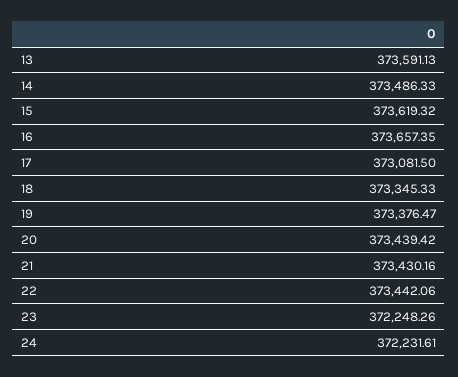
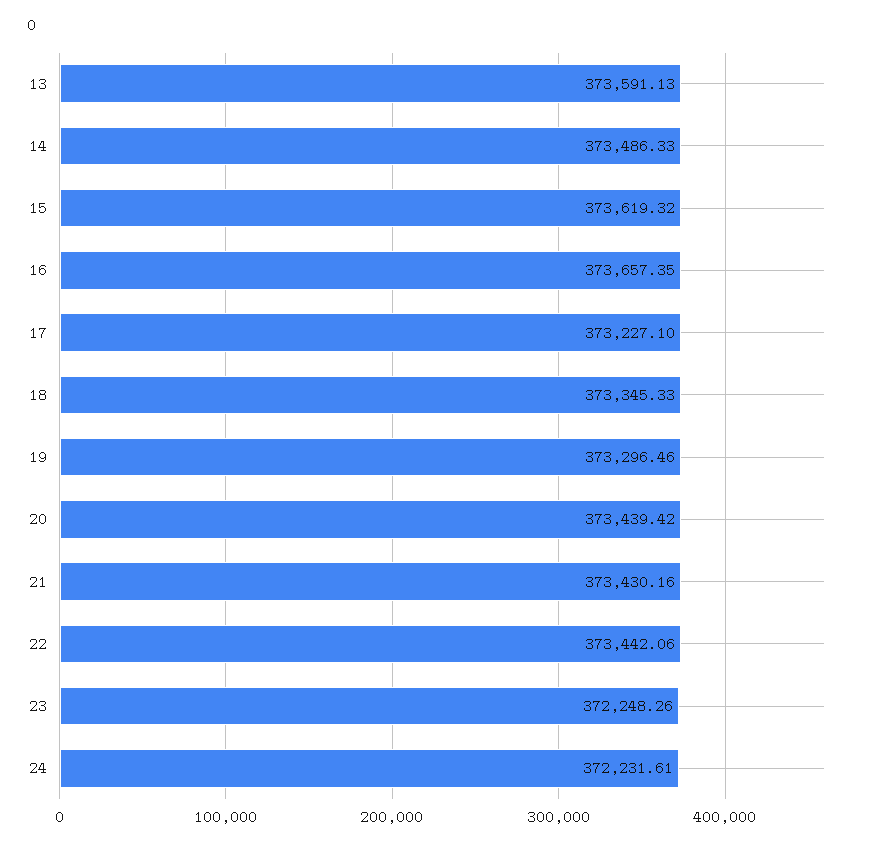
  {
    "13": 373591.13,
    "14": 373486.33,
    "15": 373619.32,
    "16": 373657.35,
-   "17": 373081.5,
+   "17": 373227.1,
    "18": 373345.33,
-   "19": 373376.47,
+   "19": 373296.46,
    "20": 373439.42,
    "21": 373430.16,
    "22": 373442.06,
    "23": 372248.26,
    "24": 372231.61
  }

